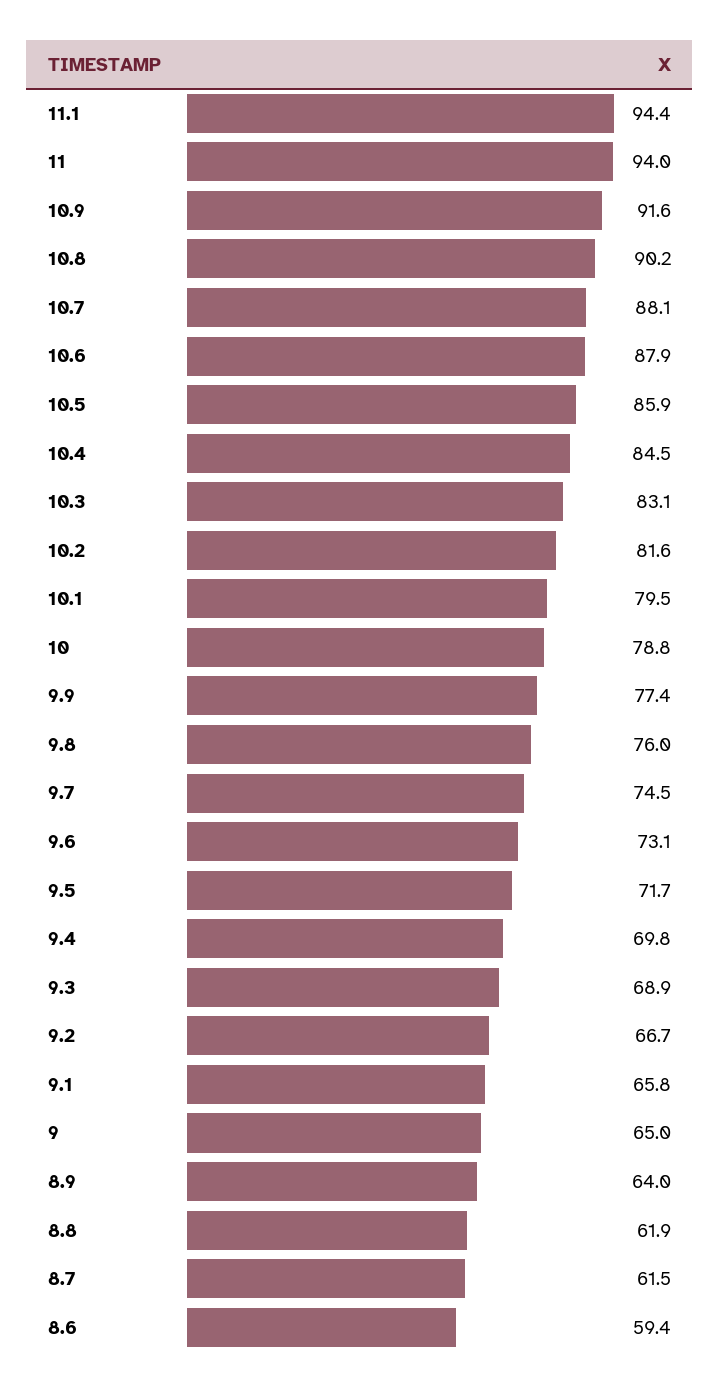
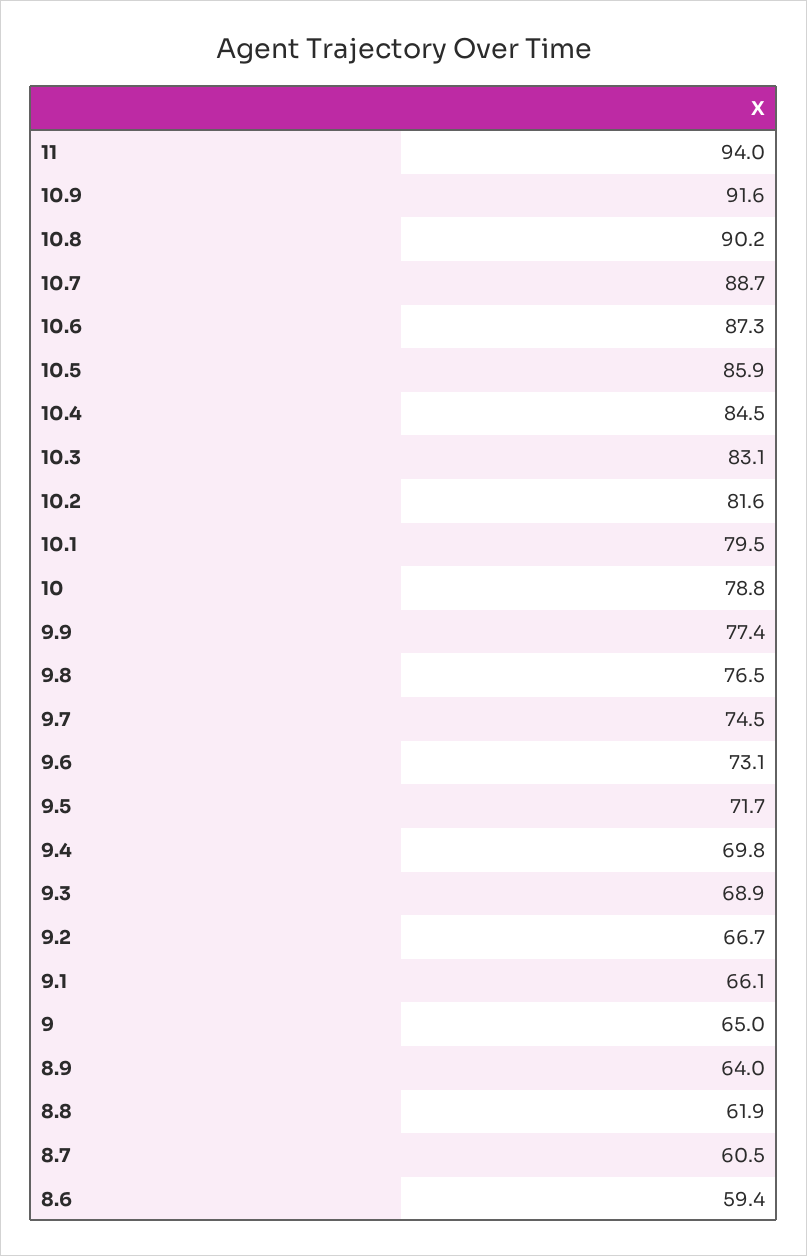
  {
-   "11.1": 94.4,
    "11": 94,
    "10.9": 91.6,
    "10.8": 90.2,
-   "10.7": 88.1,
+   "10.7": 88.7,
-   "10.6": 87.9,
+   "10.6": 87.3,
    "10.5": 85.9,
    "10.4": 84.5,
    "10.3": 83.1,
    "10.2": 81.6,
    "10.1": 79.5,
    "10": 78.8,
    "9.9": 77.4,
-   "9.8": 76,
+   "9.8": 76.5,
    "9.7": 74.5,
    "9.6": 73.1,
    "9.5": 71.7,
    "9.4": 69.8,
    "9.3": 68.9,
    "9.2": 66.7,
-   "9.1": 65.8,
+   "9.1": 66.1,
    "9": 65,
    "8.9": 64,
    "8.8": 61.9,
-   "8.7": 61.5,
+   "8.7": 60.5,
    "8.6": 59.4
  }

